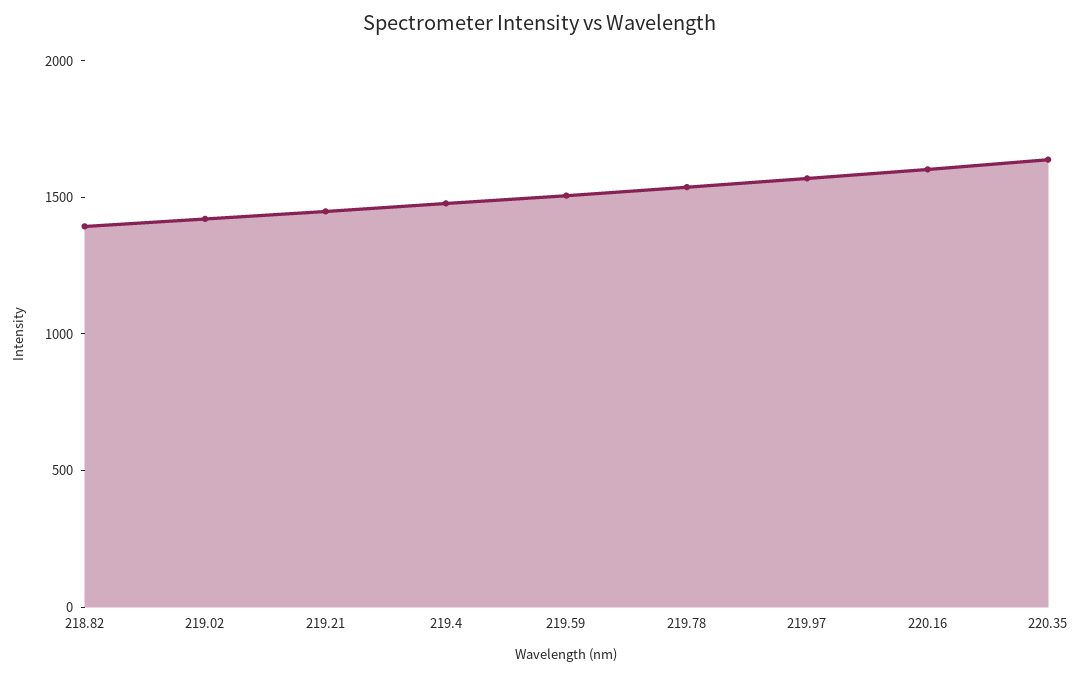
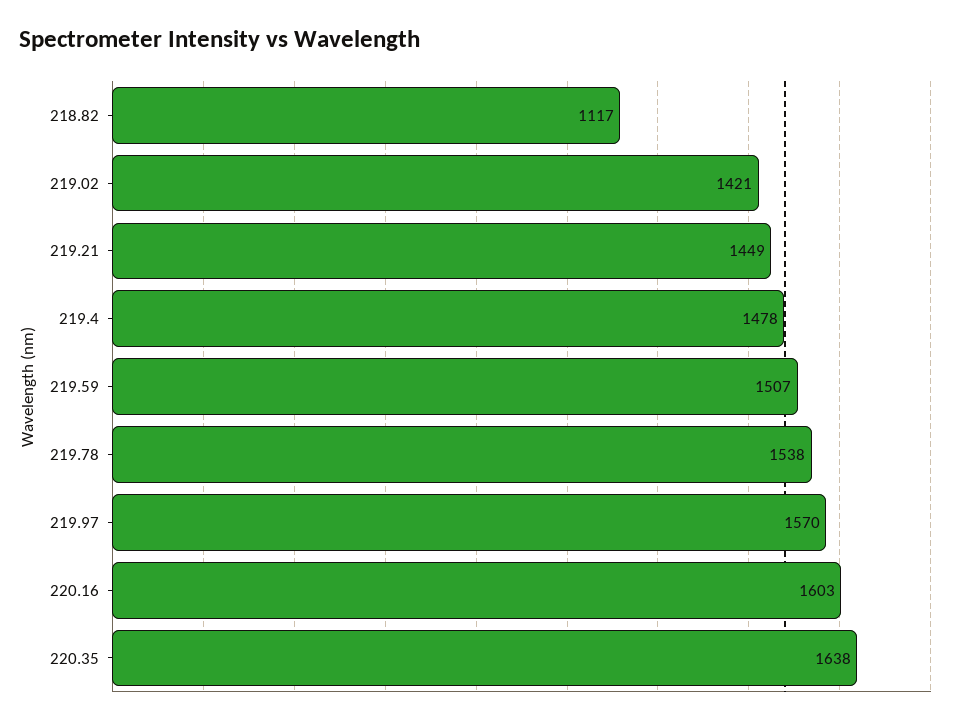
  {
-   "218.82": 1400,
+   "218.82": 1117,
    "219.02": 1421,
    "219.21": 1449,
    "219.4": 1478,
    "219.59": 1507,
    "219.78": 1538,
    "219.97": 1570,
    "220.16": 1603,
    "220.35": 1638
  }

